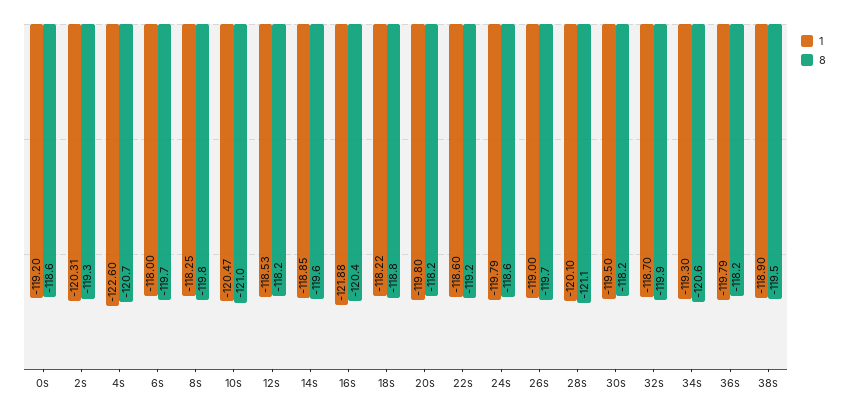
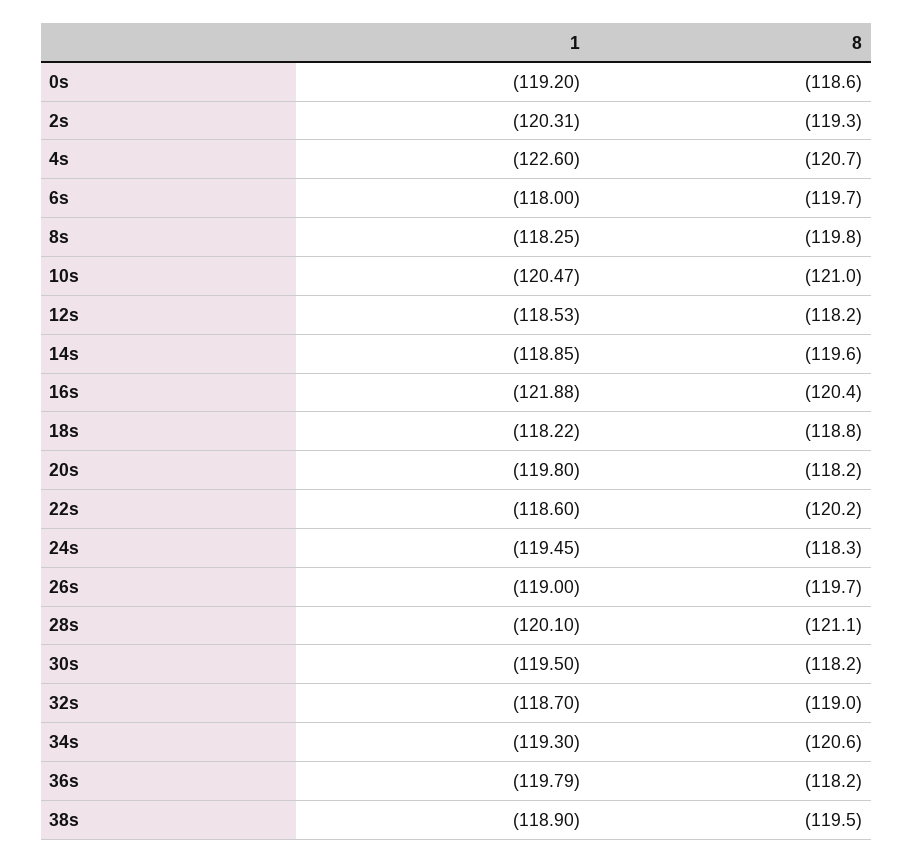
  {
    "1": {
      "0s": -119.2,
      "2s": -120.31,
      "4s": -122.6,
      "6s": -118,
      "8s": -118.25,
      "10s": -120.47,
      "12s": -118.53,
      "14s": -118.85,
      "16s": -121.88,
      "18s": -118.22,
      "20s": -119.8,
      "22s": -118.6,
-     "24s": -119.79,
+     "24s": -119.45,
      "26s": -119,
      "28s": -120.1,
      "30s": -119.5,
      "32s": -118.7,
      "34s": -119.3,
      "36s": -119.79,
      "38s": -118.9
    },
    "8": {
      "0s": -118.6,
      "2s": -119.3,
      "4s": -120.7,
      "6s": -119.7,
      "8s": -119.8,
      "10s": -121,
      "12s": -118.2,
      "14s": -119.6,
      "16s": -120.4,
      "18s": -118.8,
      "20s": -118.2,
-     "22s": -119.2,
+     "22s": -120.2,
-     "24s": -118.6,
+     "24s": -118.3,
      "26s": -119.7,
      "28s": -121.1,
      "30s": -118.2,
-     "32s": -119.9,
+     "32s": -119,
      "34s": -120.6,
      "36s": -118.2,
      "38s": -119.5
    }
  }

